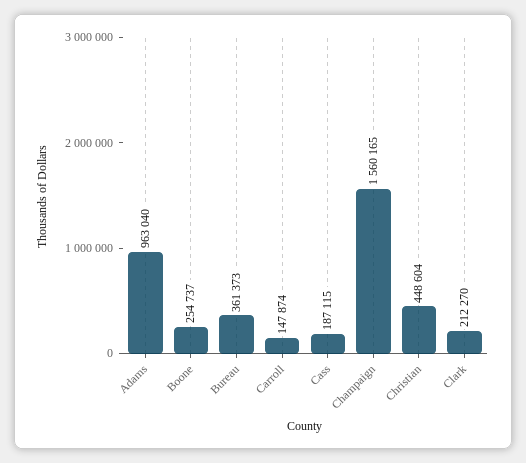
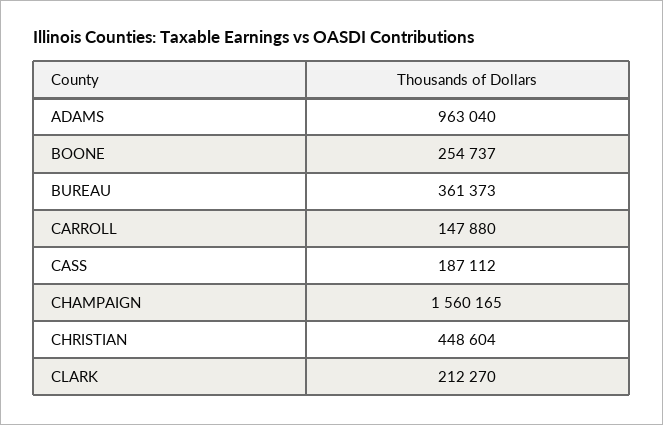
  {
    "Adams": 963040,
    "Boone": 254737,
    "Bureau": 361373,
-   "Carroll": 147874,
+   "Carroll": 147880,
-   "Cass": 187115,
+   "Cass": 187112,
    "Champaign": 1560165,
    "Christian": 448604,
    "Clark": 212270
  }

